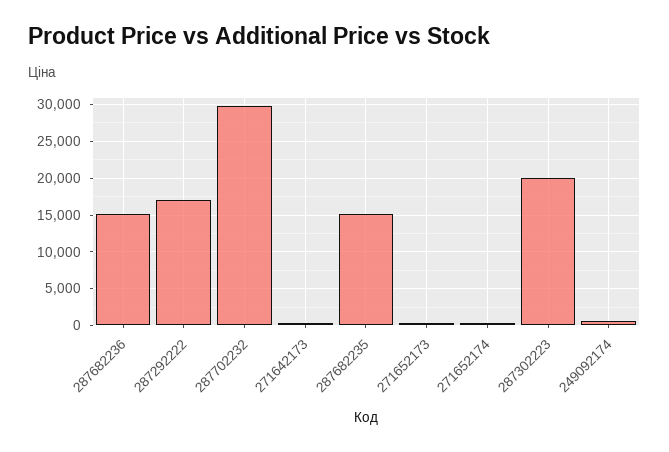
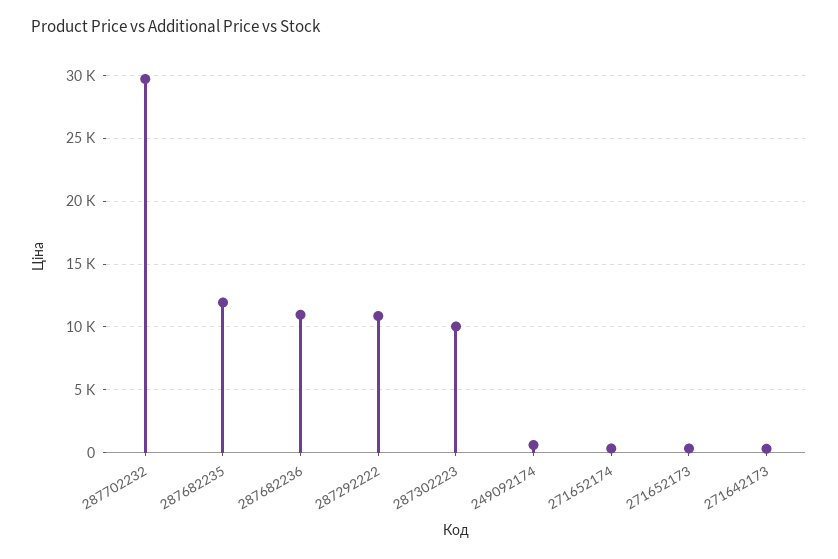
  {
-   "287682236": 15000,
+   "287682236": 11000,
-   "287292222": 17000,
+   "287292222": 11000,
    "287702232": 29500,
    "271642173": 500,
-   "287682235": 15000,
+   "287682235": 12000,
    "271652173": 500,
    "271652174": 500,
-   "287302223": 20000,
+   "287302223": 10000,
    "249092174": 500
  }

